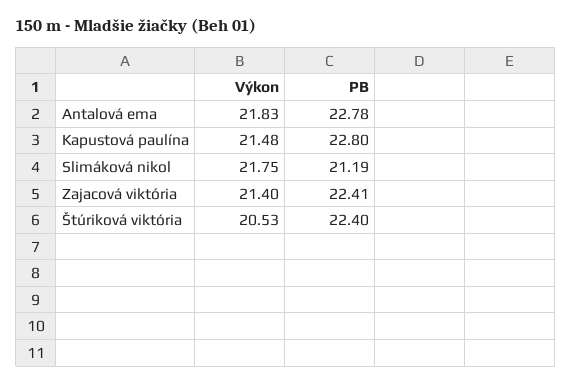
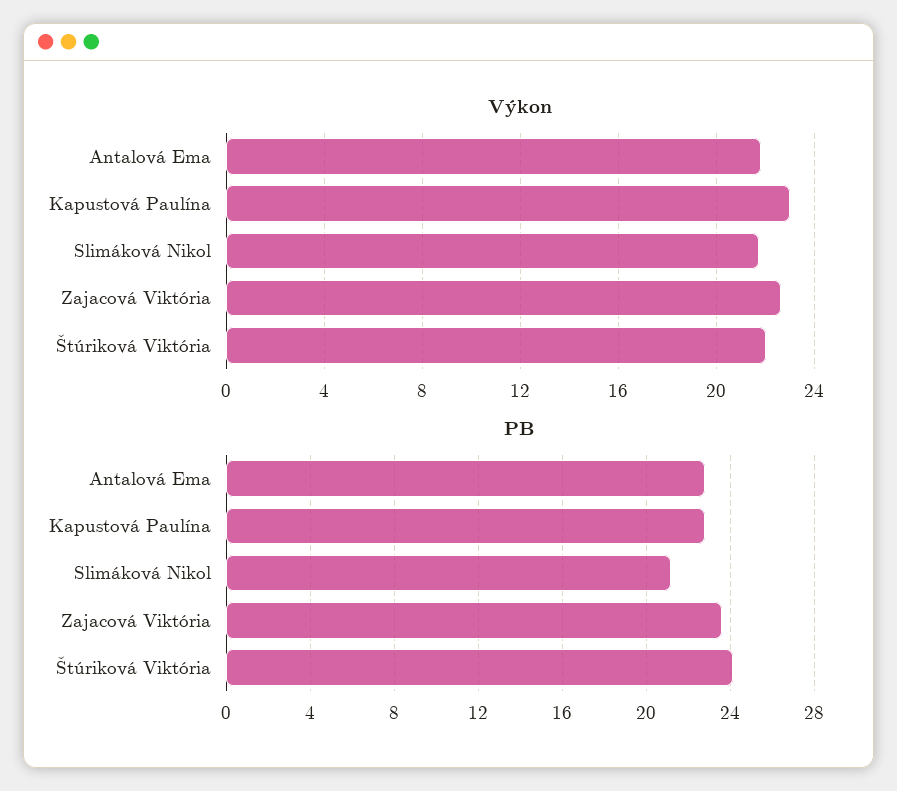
  {
    "Výkon": {
      "Antalová ema": 21.83,
-     "Kapustová paulína": 21.48,
+     "Kapustová paulína": 23,
      "Slimáková nikol": 21.75,
-     "Zajacová viktória": 21.4,
+     "Zajacová viktória": 22.5,
-     "Štúriková viktória": 20.53
+     "Štúriková viktória": 22
    },
    "PB": {
      "Antalová ema": 22.78,
      "Kapustová paulína": 22.8,
      "Slimáková nikol": 21.19,
-     "Zajacová viktória": 22.41,
+     "Zajacová viktória": 23.5,
-     "Štúriková viktória": 22.4
+     "Štúriková viktória": 24
    }
  }

